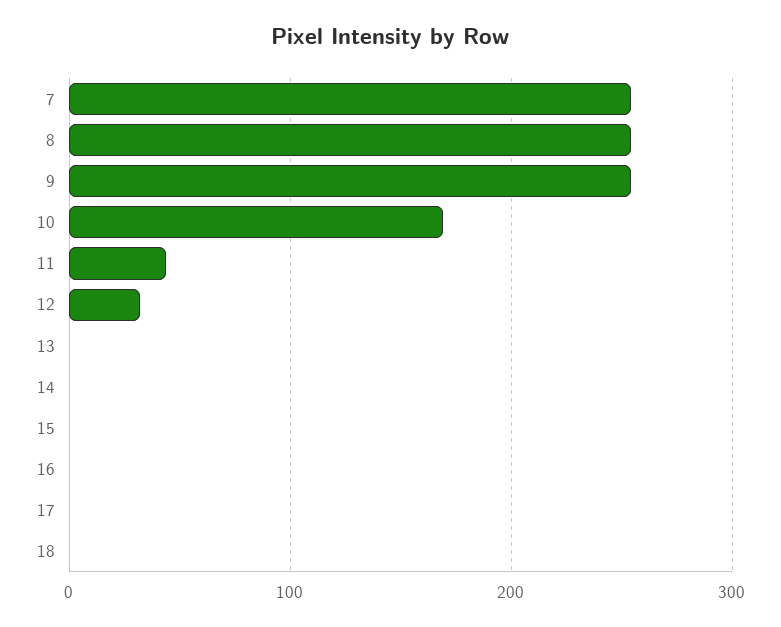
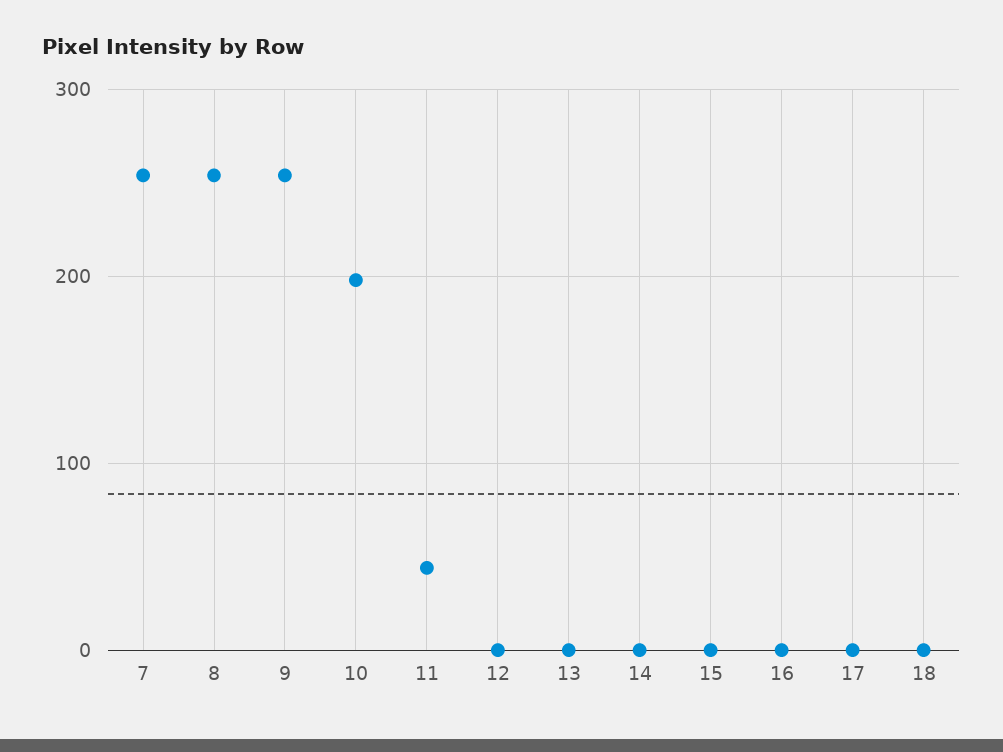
  {
    "7": 250,
    "8": 250,
    "9": 250,
-   "10": 170,
+   "10": 200,
    "11": 40,
-   "12": 30,
+   "12": 0,
    "13": 0,
    "14": 0,
    "15": 0,
    "16": 0,
    "17": 0,
    "18": 0
  }

